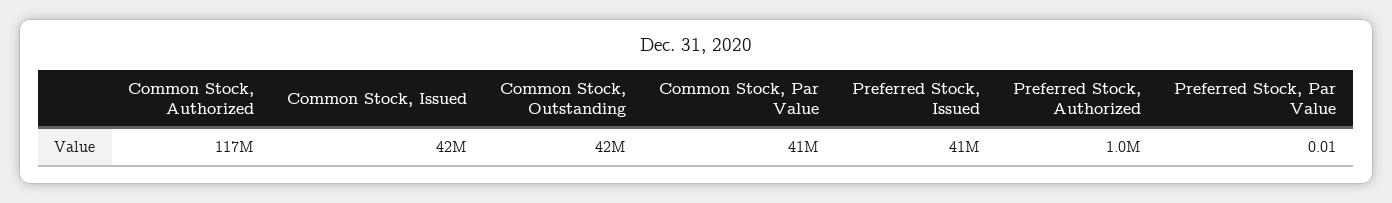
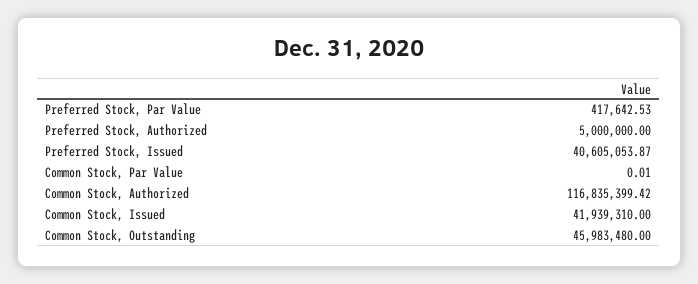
  {
    "Common Stock, Authorized": 116835399.42,
    "Common Stock, Issued": 41939310,
-   "Common Stock, Outstanding": 42000000,
+   "Common Stock, Outstanding": 45983480,
-   "Common Stock, Par Value": 41000000,
+   "Common Stock, Par Value": 0.01,
    "Preferred Stock, Issued": 40605053.87,
-   "Preferred Stock, Authorized": 1000000,
+   "Preferred Stock, Authorized": 5000000,
-   "Preferred Stock, Par Value": 0.01
+   "Preferred Stock, Par Value": 417642.53
  }

